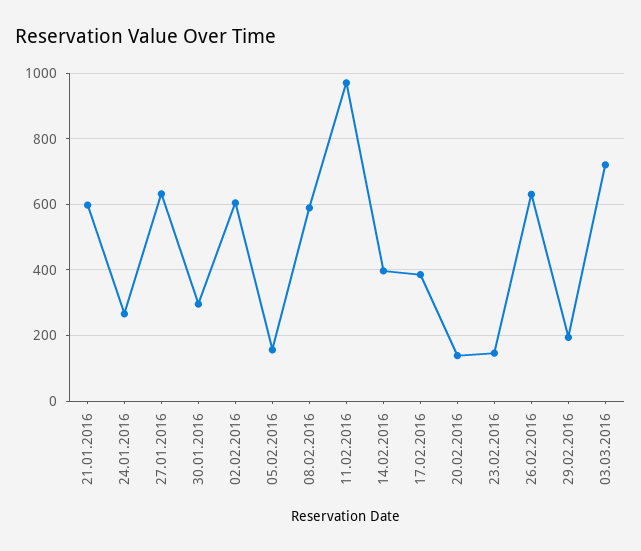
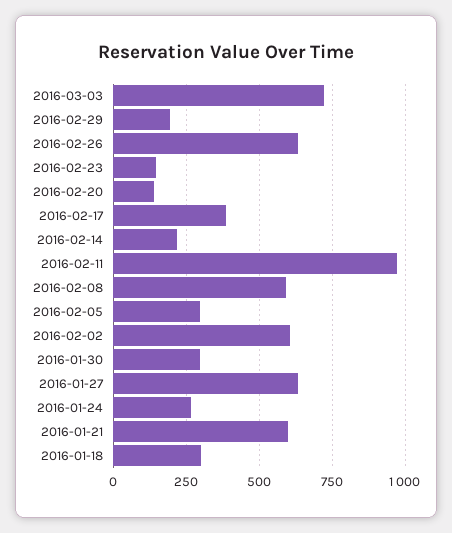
  {
    "21.01.2016": 600,
    "24.01.2016": 260,
    "27.01.2016": 640,
    "30.01.2016": 300,
    "02.02.2016": 600,
-   "05.02.2016": 160,
+   "05.02.2016": 300,
    "08.02.2016": 600,
    "11.02.2016": 980,
-   "14.02.2016": 400,
+   "14.02.2016": 225,
    "17.02.2016": 380,
    "20.02.2016": 140,
    "23.02.2016": 140,
    "26.02.2016": 640,
    "29.02.2016": 200,
-   "03.03.2016": 720
+   "03.03.2016": 720,
+   "2016-01-18": 300
  }

